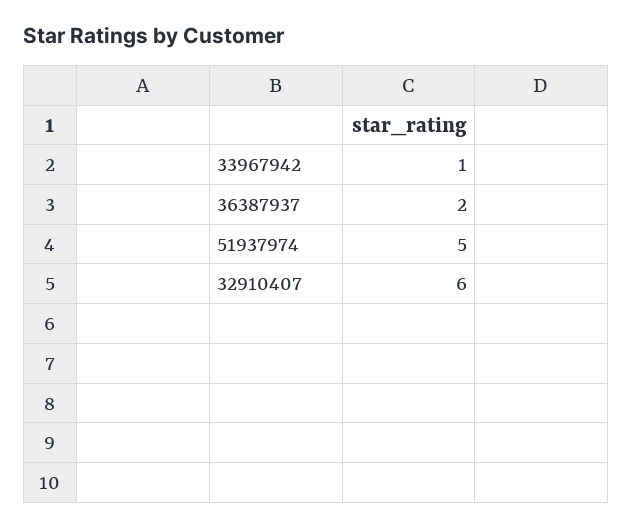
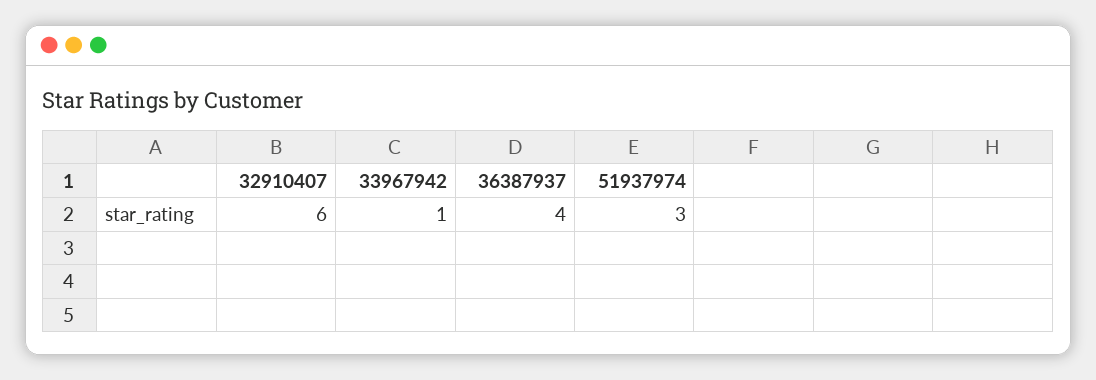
  {
    "33967942": 1,
-   "36387937": 2,
+   "36387937": 4,
-   "51937974": 5,
+   "51937974": 3,
    "32910407": 6
  }

